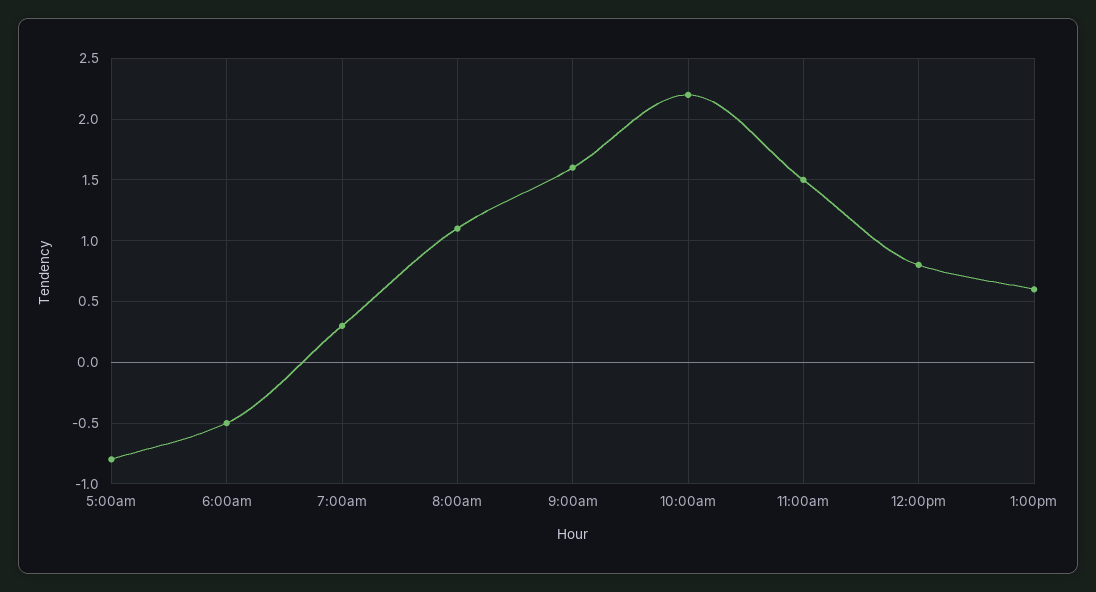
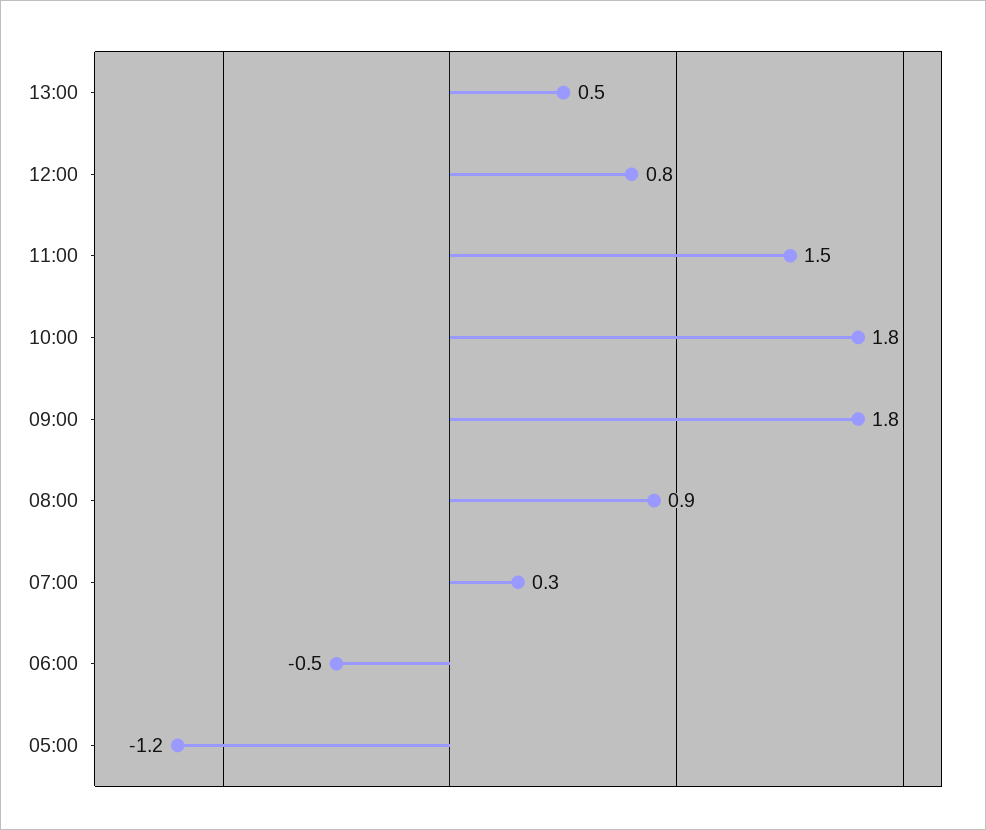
  {
-   "5:00am": -0.8,
+   "5:00am": -1.2,
    "6:00am": -0.5,
    "7:00am": 0.3,
-   "8:00am": 1.1,
+   "8:00am": 0.9,
-   "9:00am": 1.6,
+   "9:00am": 1.8,
-   "10:00am": 2.2,
+   "10:00am": 1.8,
    "11:00am": 1.5,
    "12:00pm": 0.8,
-   "1:00pm": 0.6
+   "1:00pm": 0.5
  }

